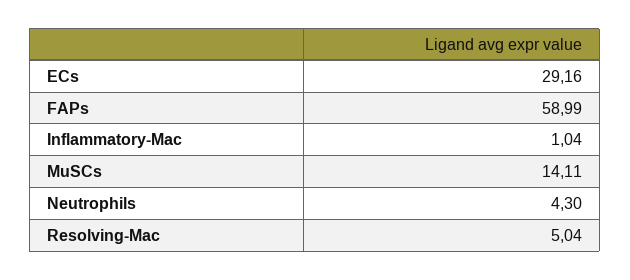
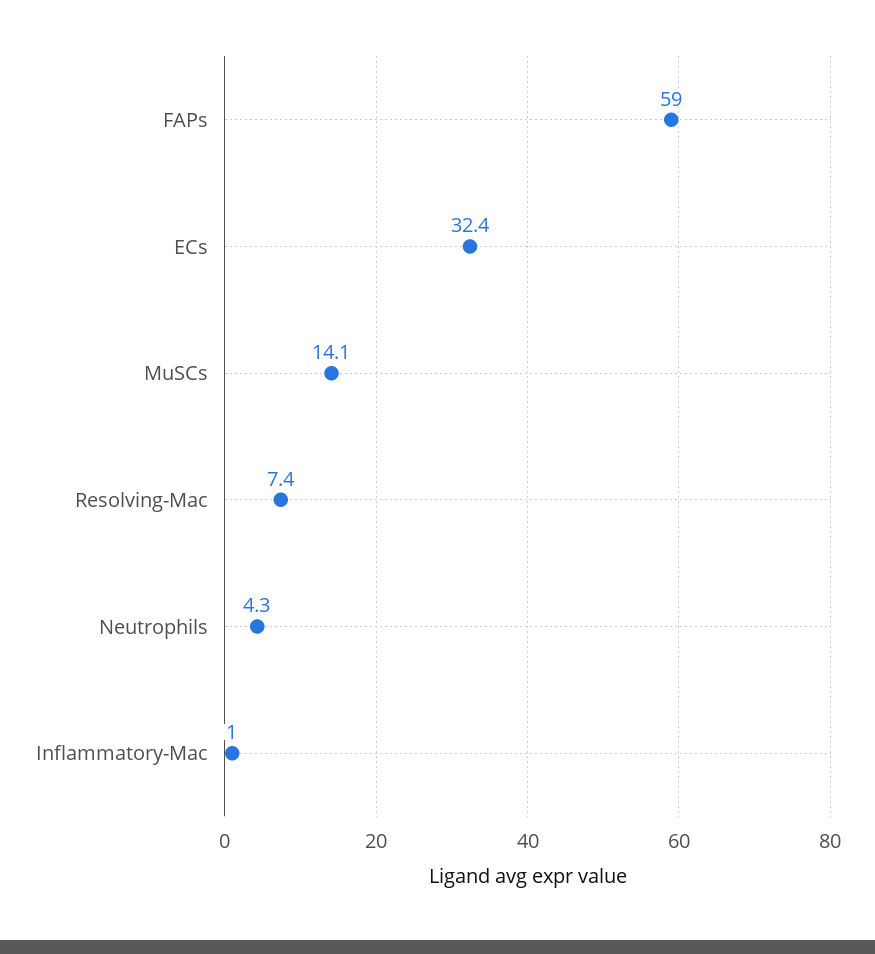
  {
-   "ECs": 29.16,
+   "ECs": 32.4,
    "FAPs": 58.99,
    "Inflammatory-Mac": 1.04,
    "MuSCs": 14.11,
    "Neutrophils": 4.3,
-   "Resolving-Mac": 5.04
+   "Resolving-Mac": 7.4
  }

